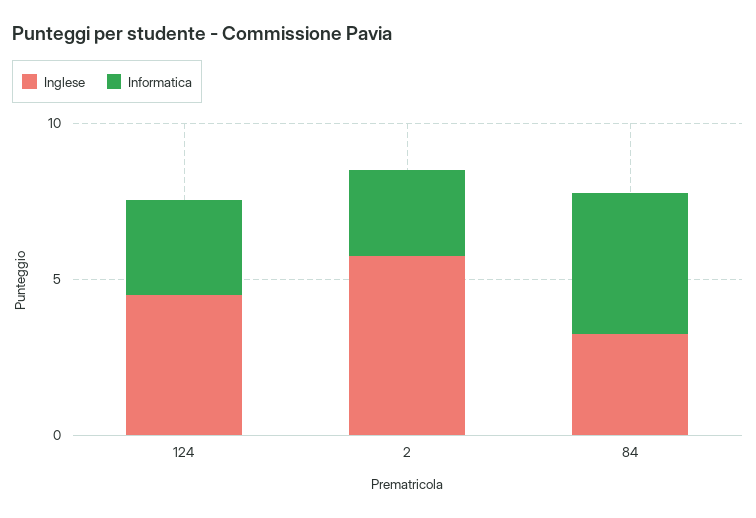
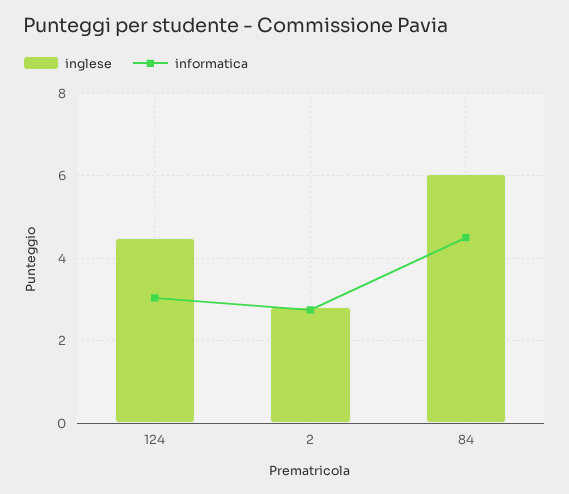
  {
    "Inglese": {
      "124": 4.6,
-     "2": 6,
+     "2": 2.8,
-     "84": 3
+     "84": 6
    },
    "Informatica": {
      "124": 3,
      "2": 2.8,
      "84": 4.6
    }
  }

